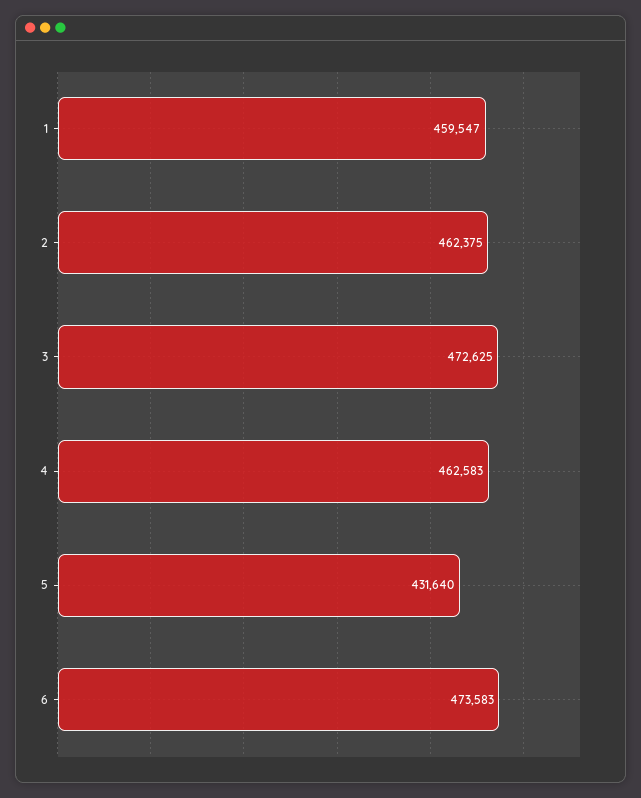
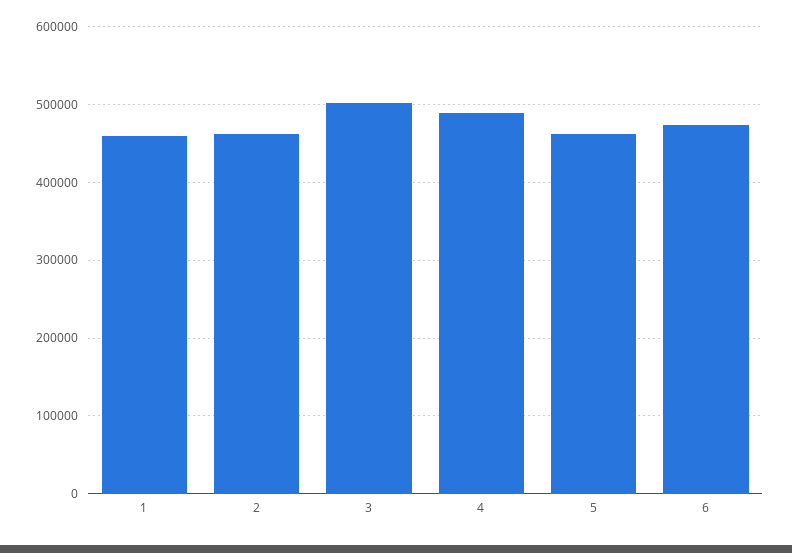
  {
    "1": 459547,
    "2": 462375,
-   "3": 472625,
+   "3": 500000,
-   "4": 462583,
+   "4": 490000,
-   "5": 431640,
+   "5": 460000,
    "6": 473583
  }

